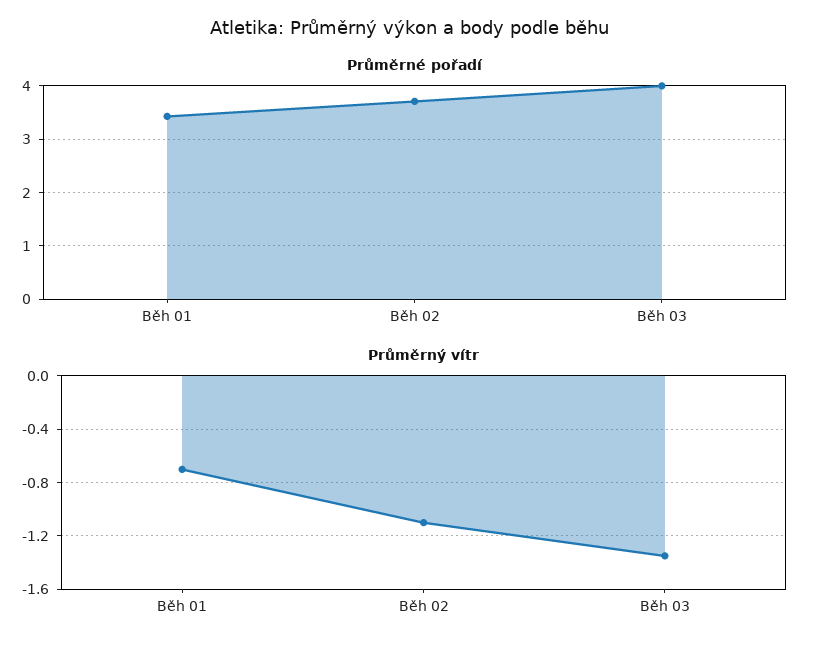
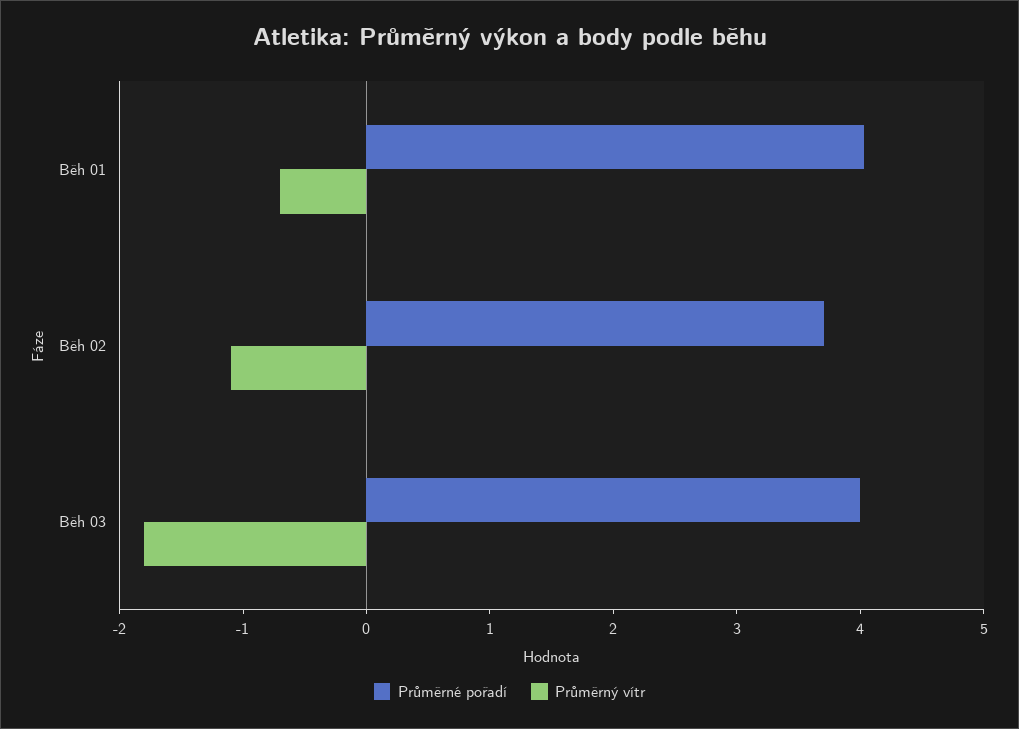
  {
    "Průměrné pořadí": {
-     "Běh 01": 3.4,
+     "Běh 01": 4,
      "Běh 02": 3.8,
      "Běh 03": 4
    },
    "Průměrný vítr": {
      "Běh 01": -0.7,
      "Běh 02": -1.1,
-     "Běh 03": -1.35
+     "Běh 03": -1.8
    }
  }

